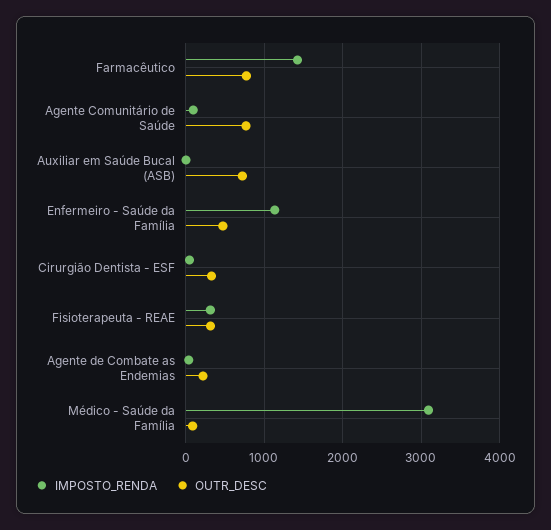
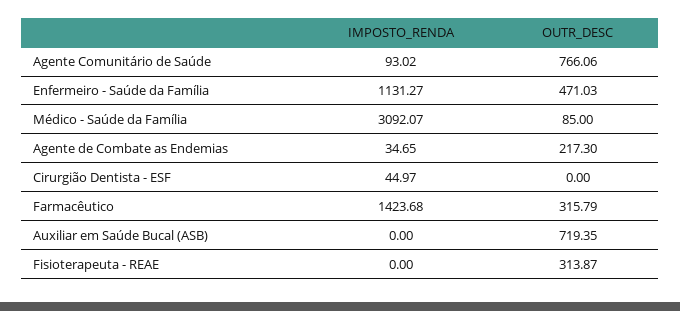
  {
    "IMPOSTO_RENDA": {
      "Farmacêutico": 1423.68,
      "Agente Comunitário de Saúde": 93.02,
      "Auxiliar em Saúde Bucal (ASB)": 0,
      "Enfermeiro - Saúde da Família": 1131.27,
      "Cirurgião Dentista - ESF": 44.97,
-     "Fisioterapeuta - REAE": 300,
+     "Fisioterapeuta - REAE": 0,
      "Agente de Combate as Endemias": 34.65,
      "Médico - Saúde da Família": 3092.07
    },
    "OUTR_DESC": {
-     "Farmacêutico": 800,
+     "Farmacêutico": 315.79,
      "Agente Comunitário de Saúde": 766.06,
      "Auxiliar em Saúde Bucal (ASB)": 719.35,
      "Enfermeiro - Saúde da Família": 471.03,
-     "Cirurgião Dentista - ESF": 300,
+     "Cirurgião Dentista - ESF": 0,
      "Fisioterapeuta - REAE": 313.87,
      "Agente de Combate as Endemias": 217.3,
      "Médico - Saúde da Família": 85
    }
  }

